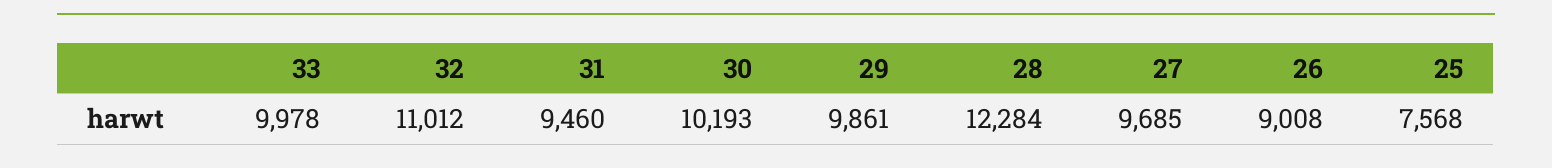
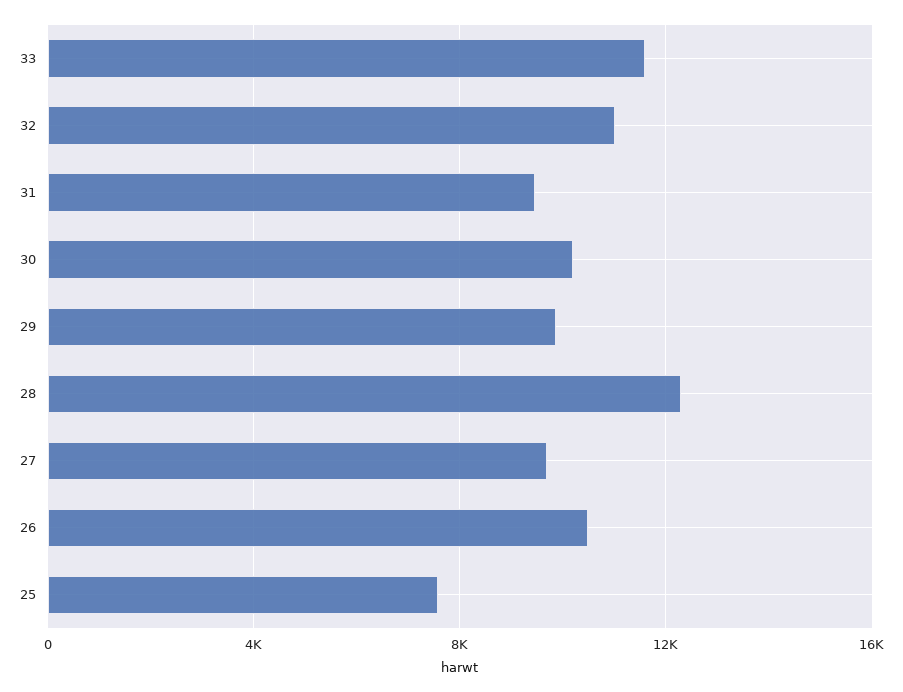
  {
-   "33": 9978,
+   "33": 11500,
    "32": 11012,
    "31": 9460,
    "30": 10193,
    "29": 9861,
    "28": 12284,
    "27": 9685,
-   "26": 9008,
+   "26": 10500,
    "25": 7568
  }

